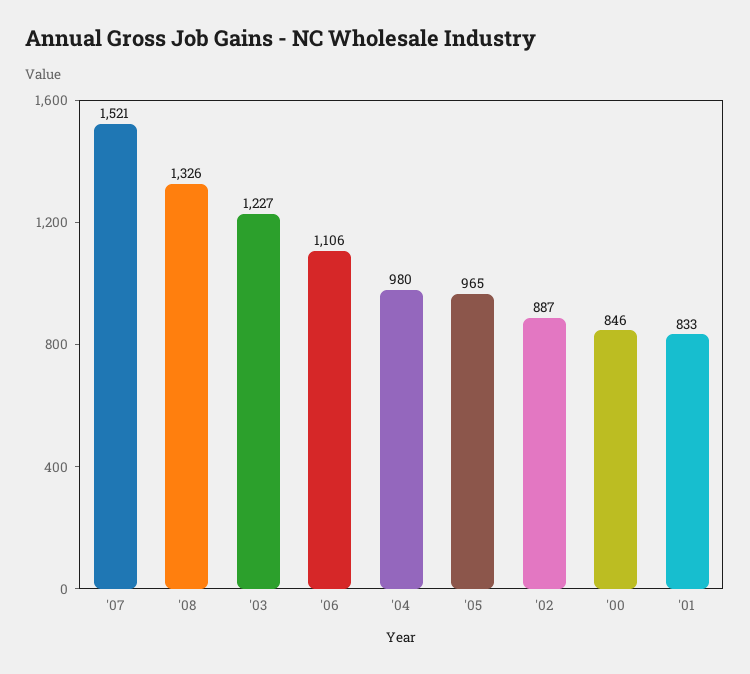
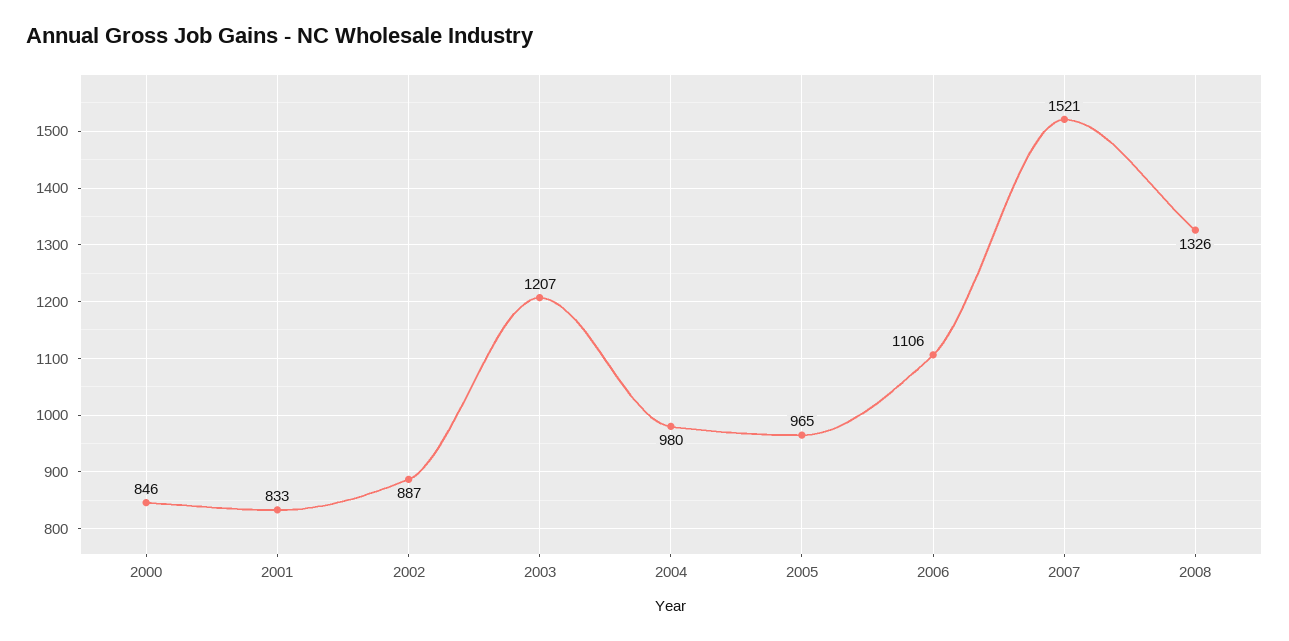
  {
    "'07": 1521,
    "'08": 1326,
-   "'03": 1227,
+   "'03": 1207,
    "'06": 1106,
    "'04": 980,
    "'05": 965,
    "'02": 887,
    "'00": 846,
    "'01": 833
  }

